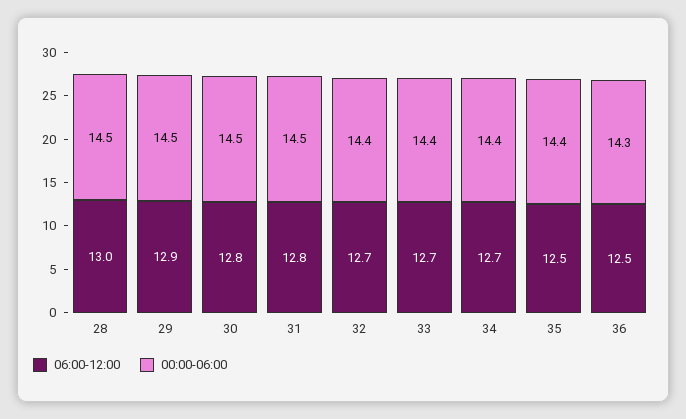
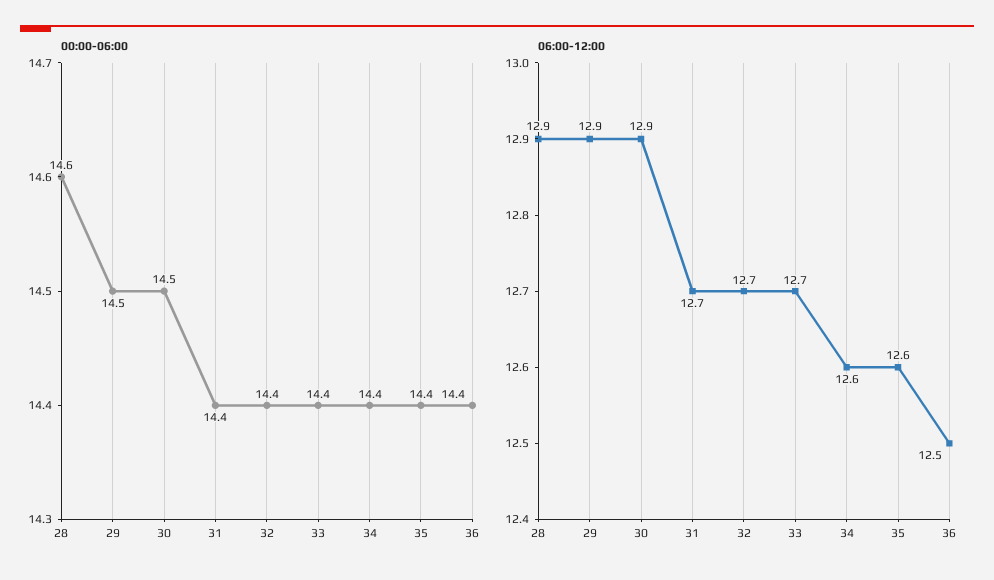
  {
    "06:00-12:00": {
-     "28": 13,
+     "28": 12.9,
      "29": 12.9,
-     "30": 12.8,
+     "30": 12.9,
-     "31": 12.8,
+     "31": 12.7,
      "32": 12.7,
      "33": 12.7,
-     "34": 12.7,
+     "34": 12.6,
-     "35": 12.5,
+     "35": 12.6,
      "36": 12.5
    },
    "00:00-06:00": {
-     "28": 14.5,
+     "28": 14.6,
      "29": 14.5,
      "30": 14.5,
-     "31": 14.5,
+     "31": 14.4,
      "32": 14.4,
      "33": 14.4,
      "34": 14.4,
      "35": 14.4,
-     "36": 14.3
+     "36": 14.4
    }
  }

